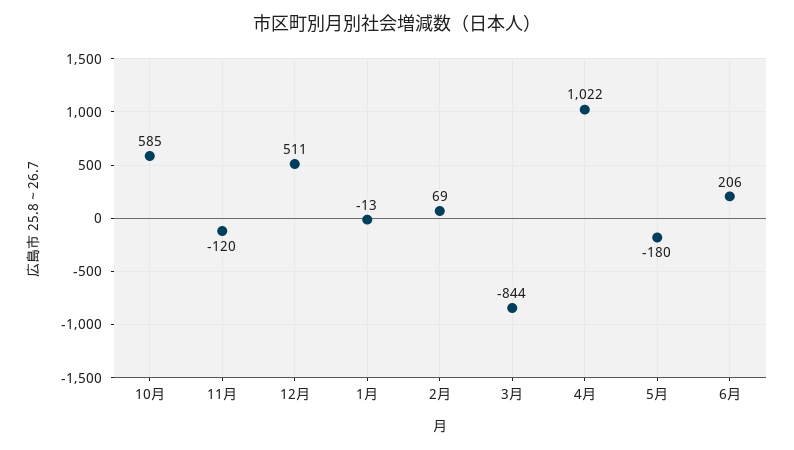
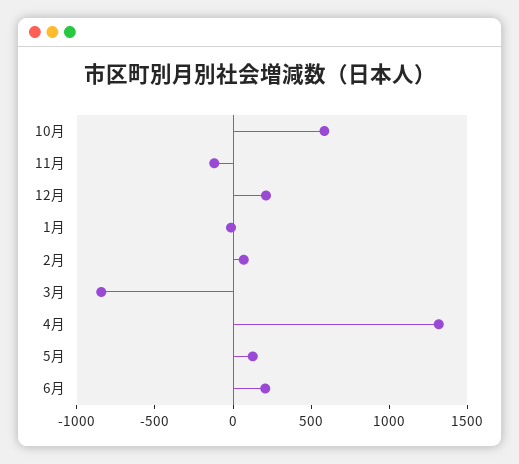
  {
    "10月": 585,
    "11月": -120,
-   "12月": 511,
+   "12月": 200,
    "1月": -13,
    "2月": 69,
    "3月": -844,
-   "4月": 1022,
+   "4月": 1300,
-   "5月": -180,
+   "5月": 100,
    "6月": 206
  }

